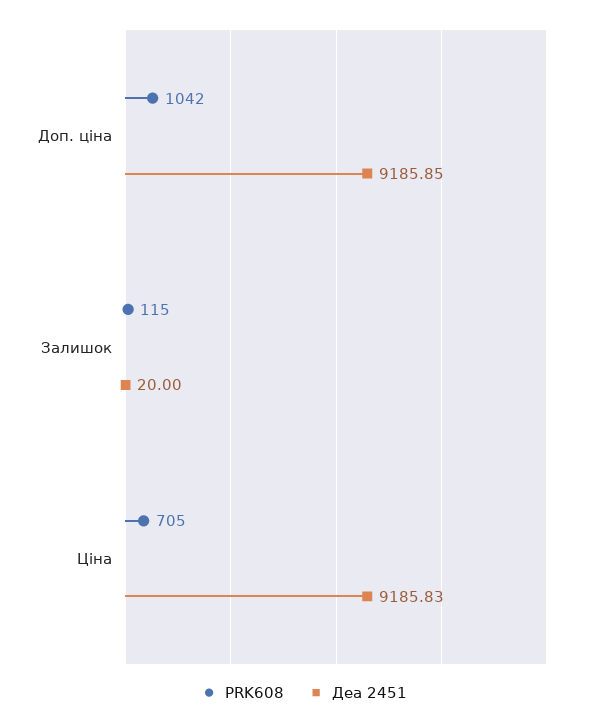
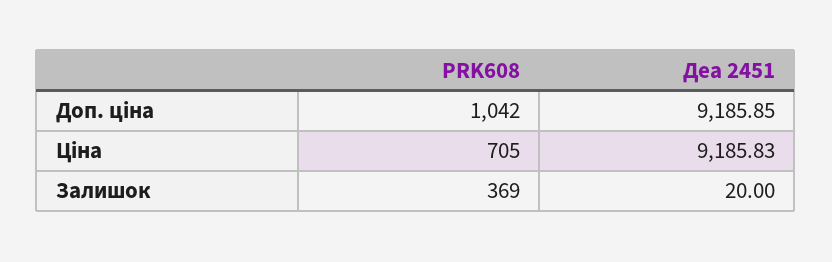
  {
    "PRK608": {
      "Доп. ціна": 1042,
-     "Залишок": 115,
+     "Залишок": 369,
      "Ціна": 705
    },
    "Деа 2451": {
      "Доп. ціна": 9185.85,
      "Залишок": 20,
      "Ціна": 9185.83
    }
  }

